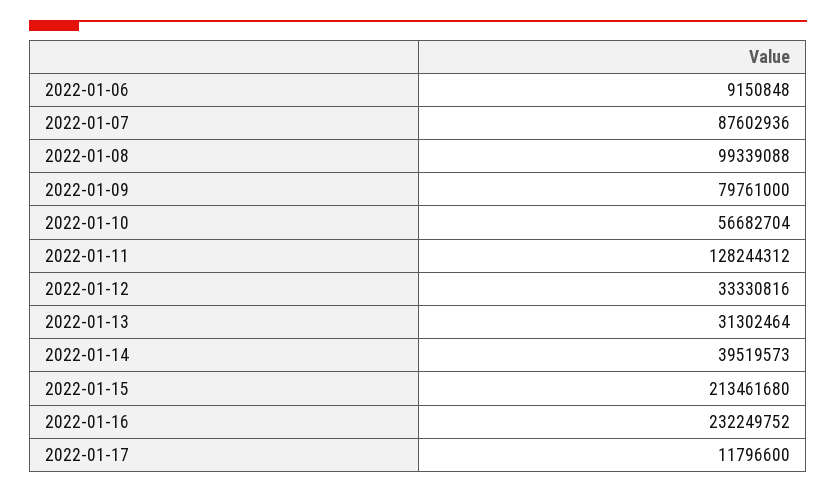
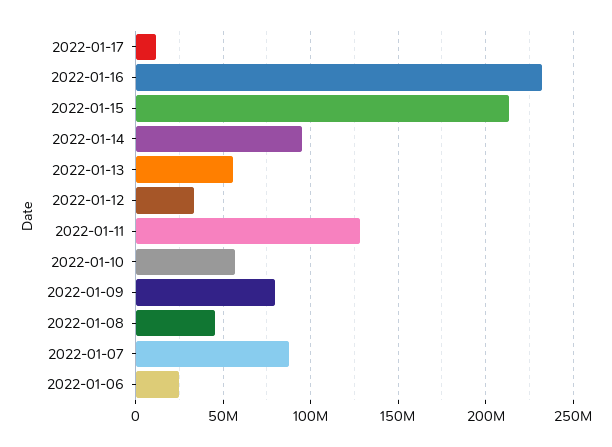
  {
-   "2022-01-06": 9150848,
+   "2022-01-06": 25000000,
    "2022-01-07": 87602936,
-   "2022-01-08": 99339088,
+   "2022-01-08": 45000000,
    "2022-01-09": 79761000,
    "2022-01-10": 56682704,
    "2022-01-11": 128244312,
    "2022-01-12": 33330816,
-   "2022-01-13": 31302464,
+   "2022-01-13": 55000000,
-   "2022-01-14": 39519573,
+   "2022-01-14": 95000000,
    "2022-01-15": 213461680,
    "2022-01-16": 232249752,
    "2022-01-17": 11796600
  }

